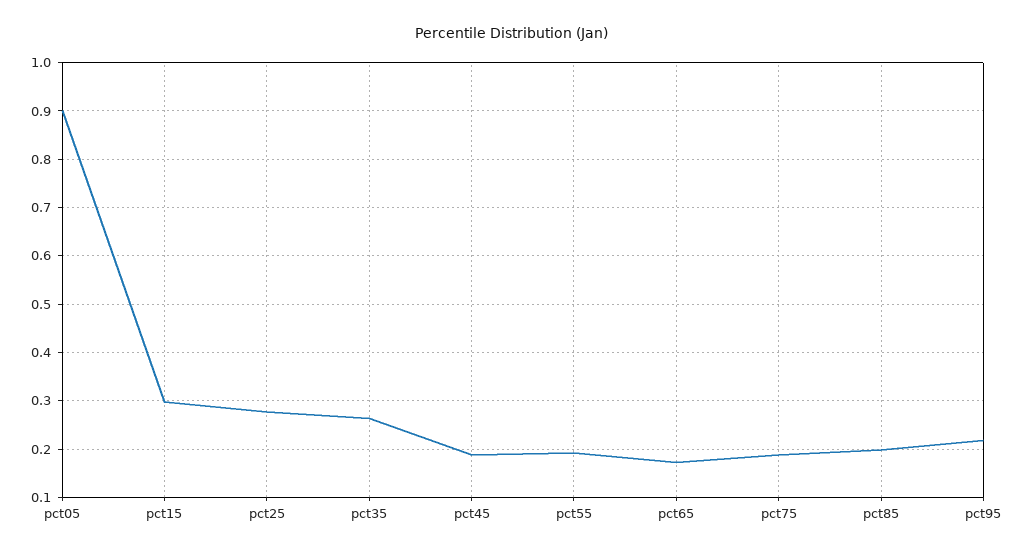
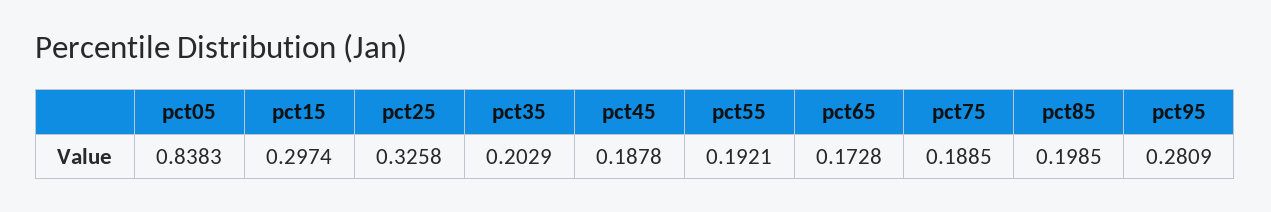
  {
-   "pct05": 0.9,
+   "pct05": 0.8383,
    "pct15": 0.2974,
-   "pct25": 0.28,
+   "pct25": 0.3258,
-   "pct35": 0.26,
+   "pct35": 0.2029,
    "pct45": 0.1878,
    "pct55": 0.1921,
    "pct65": 0.1728,
    "pct75": 0.1885,
    "pct85": 0.1985,
-   "pct95": 0.22
+   "pct95": 0.2809
  }

